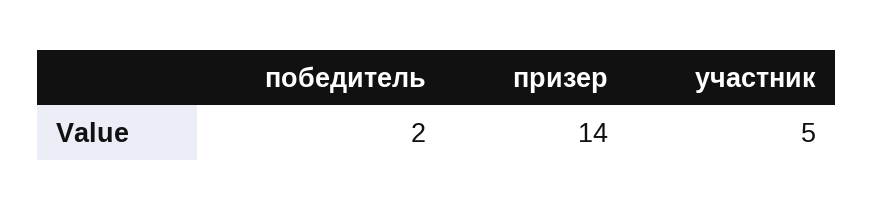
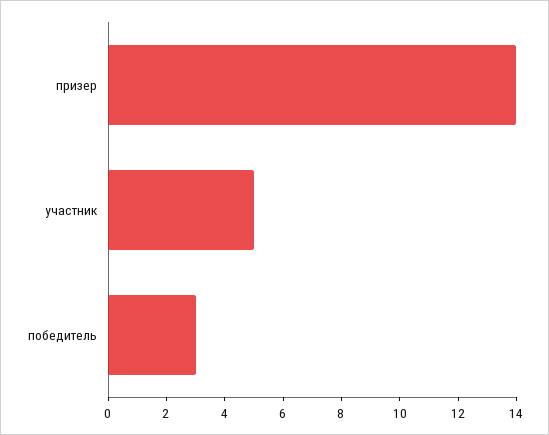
  {
-   "победитель": 2,
+   "победитель": 3,
    "призер": 14,
    "участник": 5
  }

